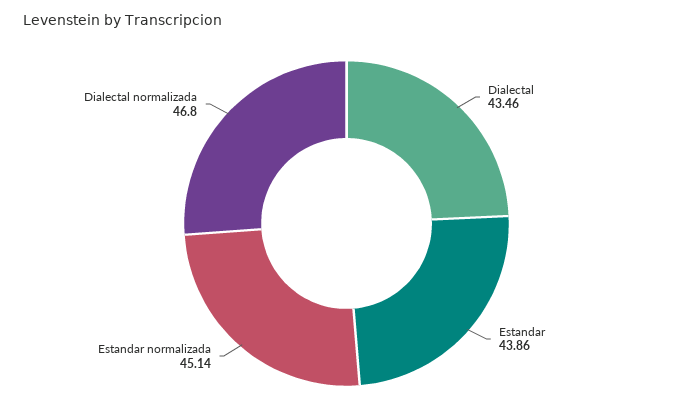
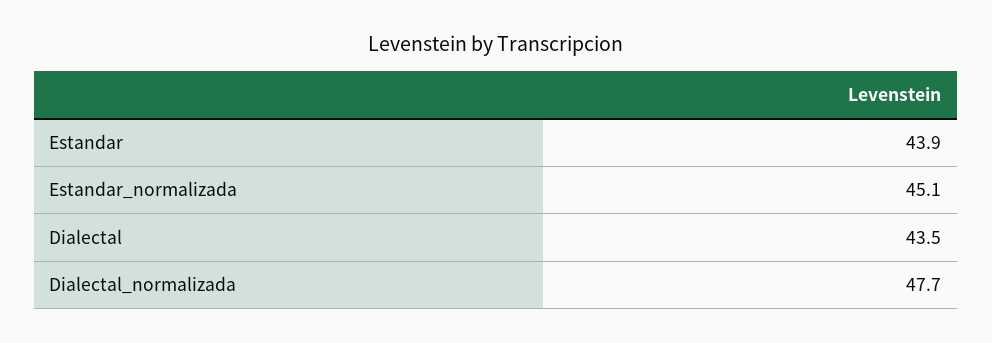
  {
    "Dialectal": 43.46,
    "Estandar": 43.86,
    "Estandar normalizada": 45.14,
-   "Dialectal normalizada": 46.8
+   "Dialectal normalizada": 47.7
  }

